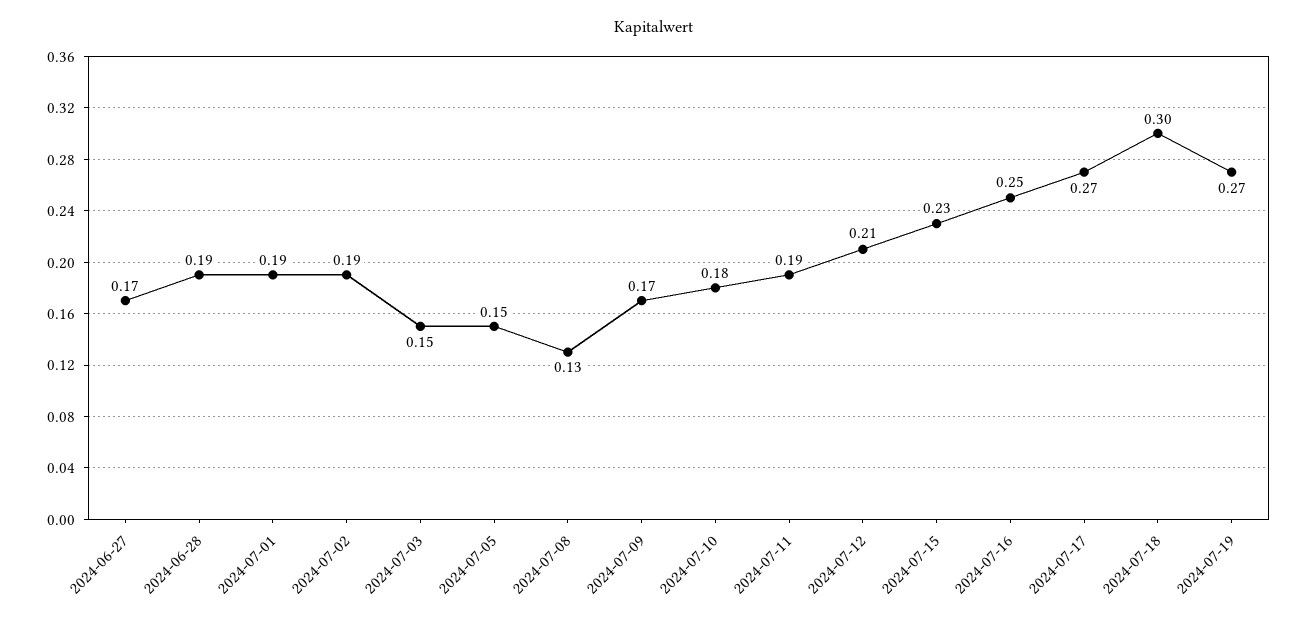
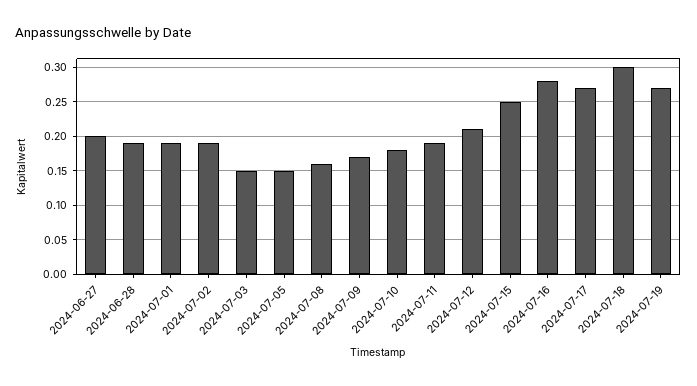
  {
-   "2024-06-27": 0.17,
+   "2024-06-27": 0.2,
    "2024-06-28": 0.19,
    "2024-07-01": 0.19,
    "2024-07-02": 0.19,
    "2024-07-03": 0.15,
    "2024-07-05": 0.15,
-   "2024-07-08": 0.13,
+   "2024-07-08": 0.16,
    "2024-07-09": 0.17,
    "2024-07-10": 0.18,
    "2024-07-11": 0.19,
    "2024-07-12": 0.21,
-   "2024-07-15": 0.23,
+   "2024-07-15": 0.25,
-   "2024-07-16": 0.25,
+   "2024-07-16": 0.28,
    "2024-07-17": 0.27,
    "2024-07-18": 0.3,
    "2024-07-19": 0.27
  }

